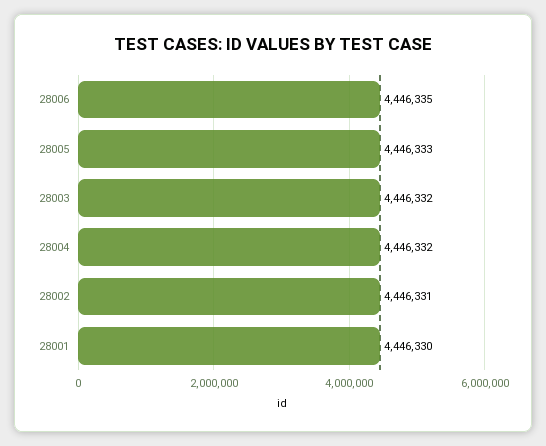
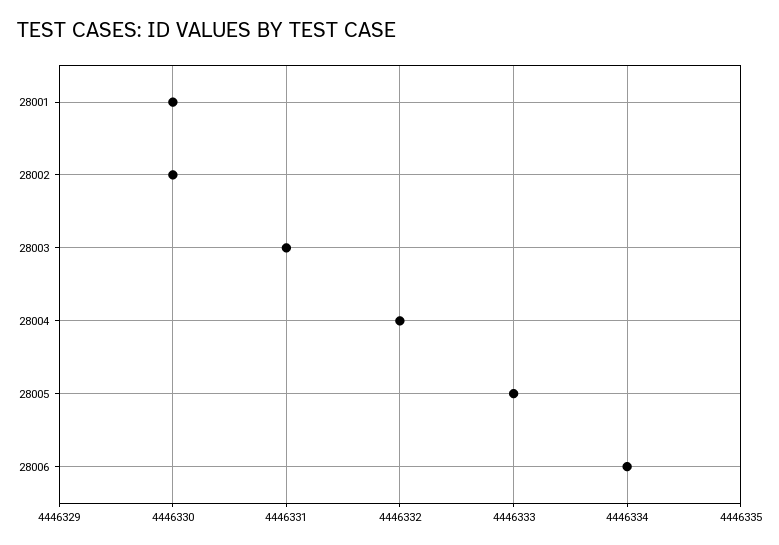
  {
-   "28006": 4446335,
+   "28006": 4446334,
    "28005": 4446333,
-   "28003": 4446332,
+   "28003": 4446331,
    "28004": 4446332,
-   "28002": 4446331,
+   "28002": 4446330,
    "28001": 4446330
  }

